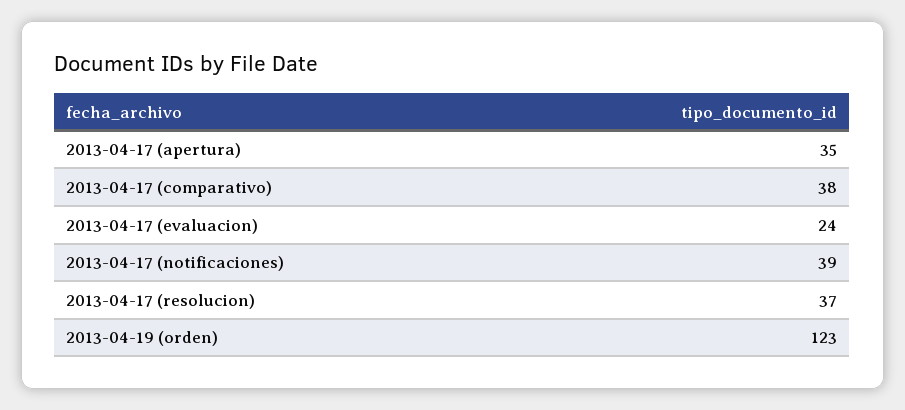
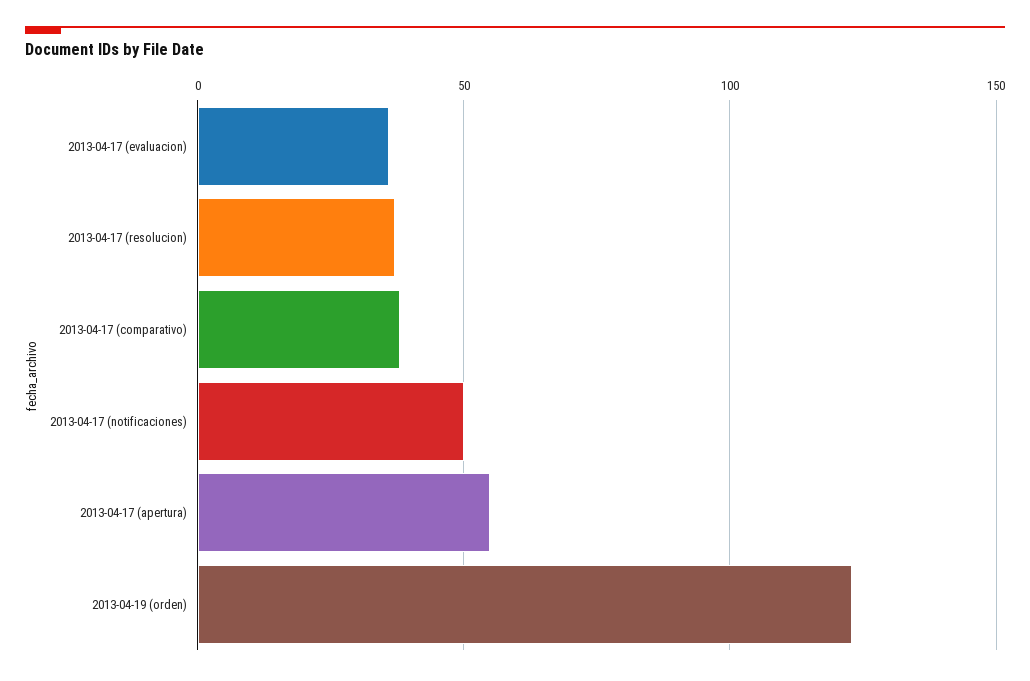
  {
-   "2013-04-17 (apertura)": 35,
+   "2013-04-17 (apertura)": 55,
    "2013-04-17 (comparativo)": 38,
-   "2013-04-17 (evaluacion)": 24,
+   "2013-04-17 (evaluacion)": 35,
-   "2013-04-17 (notificaciones)": 39,
+   "2013-04-17 (notificaciones)": 50,
    "2013-04-17 (resolucion)": 37,
    "2013-04-19 (orden)": 123
  }

